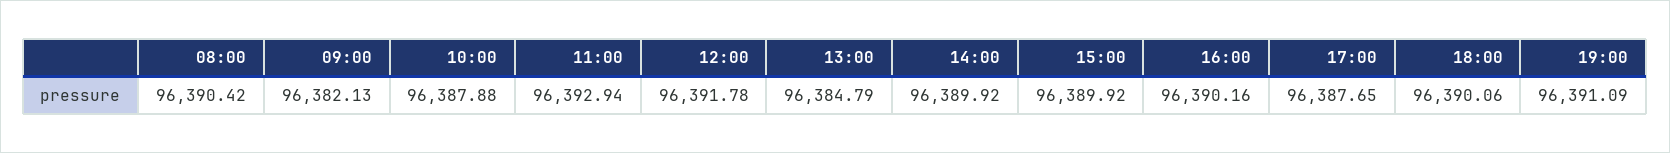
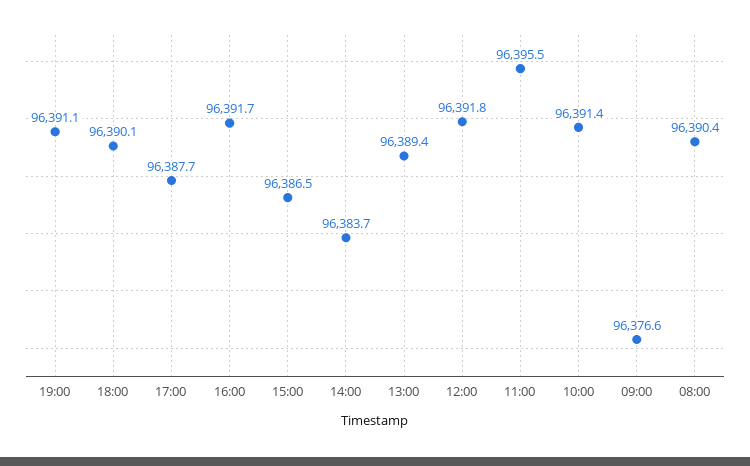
  {
    "08:00": 96390.42,
-   "09:00": 96382.13,
+   "09:00": 96376.6,
-   "10:00": 96387.88,
+   "10:00": 96391.4,
-   "11:00": 96392.94,
+   "11:00": 96395.5,
    "12:00": 96391.78,
-   "13:00": 96384.79,
+   "13:00": 96389.4,
-   "14:00": 96389.92,
+   "14:00": 96383.7,
-   "15:00": 96389.92,
+   "15:00": 96386.5,
-   "16:00": 96390.16,
+   "16:00": 96391.7,
    "17:00": 96387.65,
    "18:00": 96390.06,
    "19:00": 96391.09
  }

